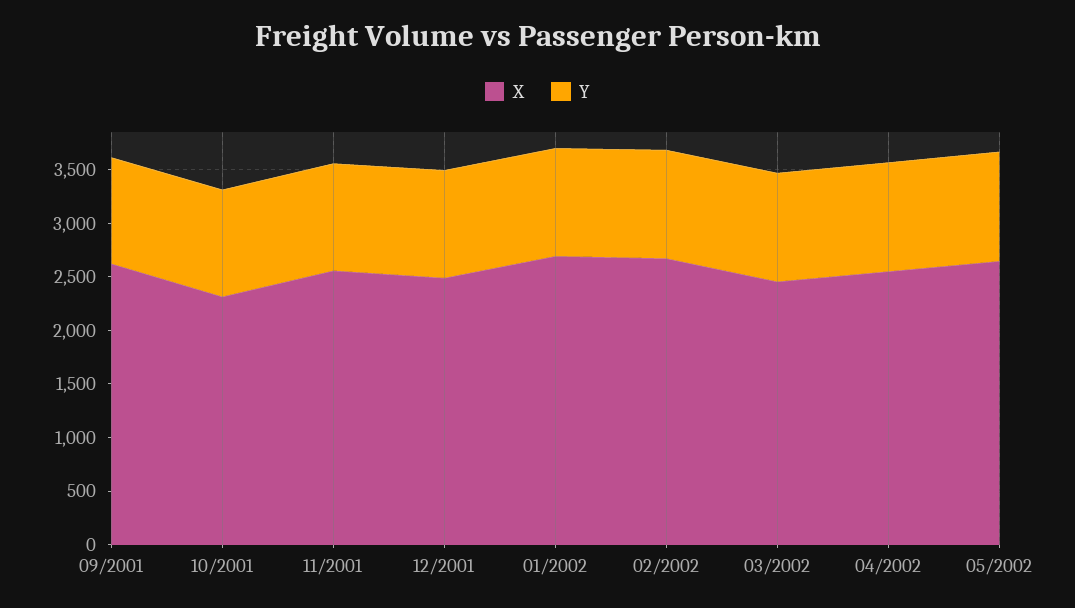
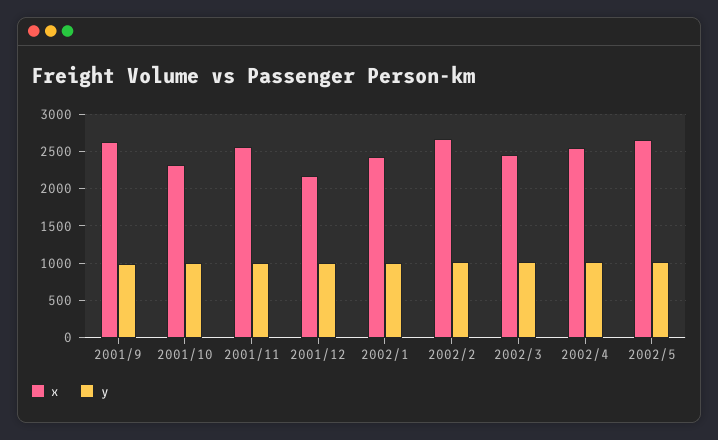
  {
    "X": {
      "09/2001": 2600,
      "10/2001": 2300,
      "11/2001": 2600,
-     "12/2001": 2500,
+     "12/2001": 2200,
-     "01/2002": 2700,
+     "01/2002": 2400,
      "02/2002": 2700,
      "03/2002": 2500,
      "04/2002": 2600,
      "05/2002": 2600
    },
    "Y": {
      "09/2001": 1000,
      "10/2001": 1000,
      "11/2001": 1000,
      "12/2001": 1000,
      "01/2002": 1000,
      "02/2002": 1000,
      "03/2002": 1000,
      "04/2002": 1000,
      "05/2002": 1000
    }
  }

